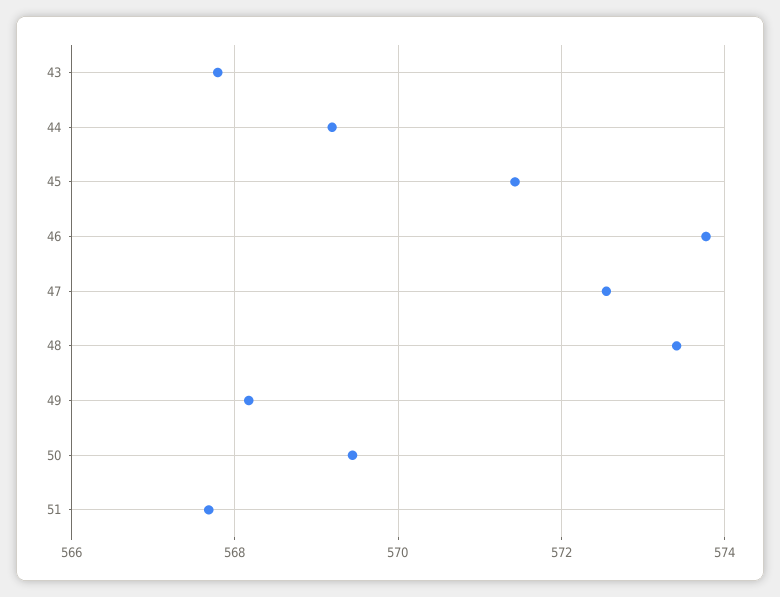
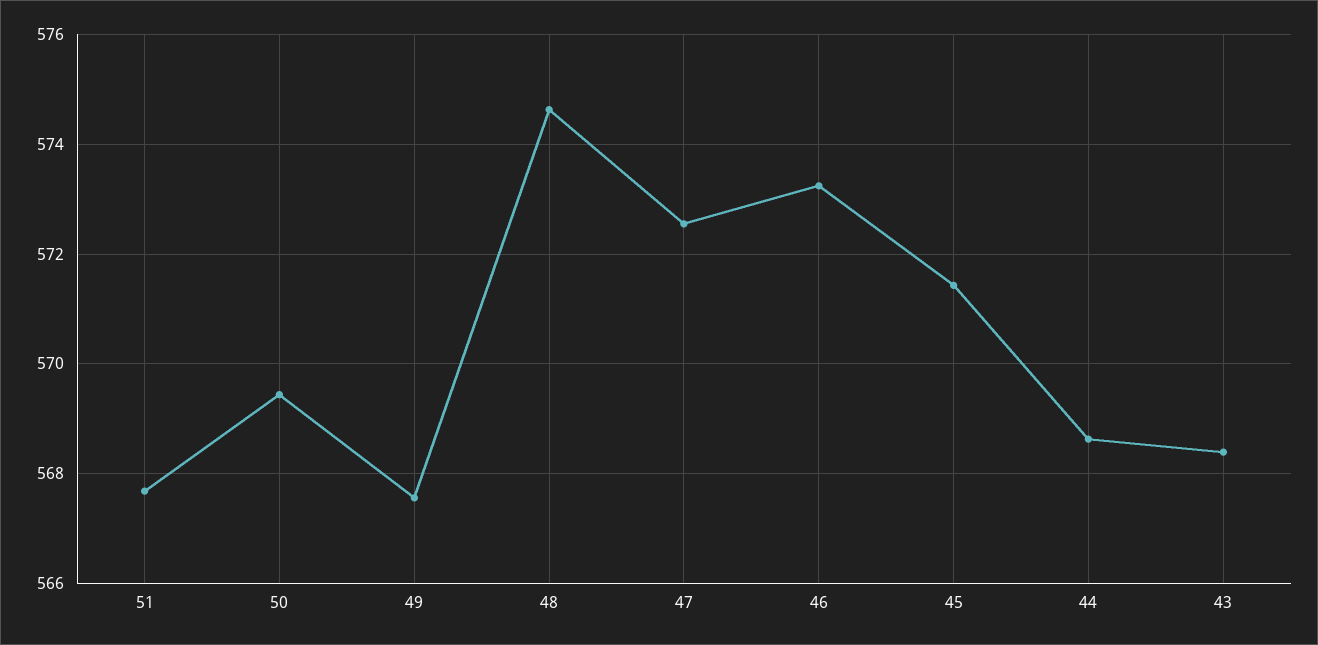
  {
-   "43": 567.8,
+   "43": 568.4,
-   "44": 569.2,
+   "44": 568.6,
    "45": 571.4,
-   "46": 573.8,
+   "46": 573.2,
    "47": 572.6,
-   "48": 573.4,
+   "48": 574.6,
-   "49": 568.2,
+   "49": 567.6,
    "50": 569.4,
    "51": 567.6
  }

